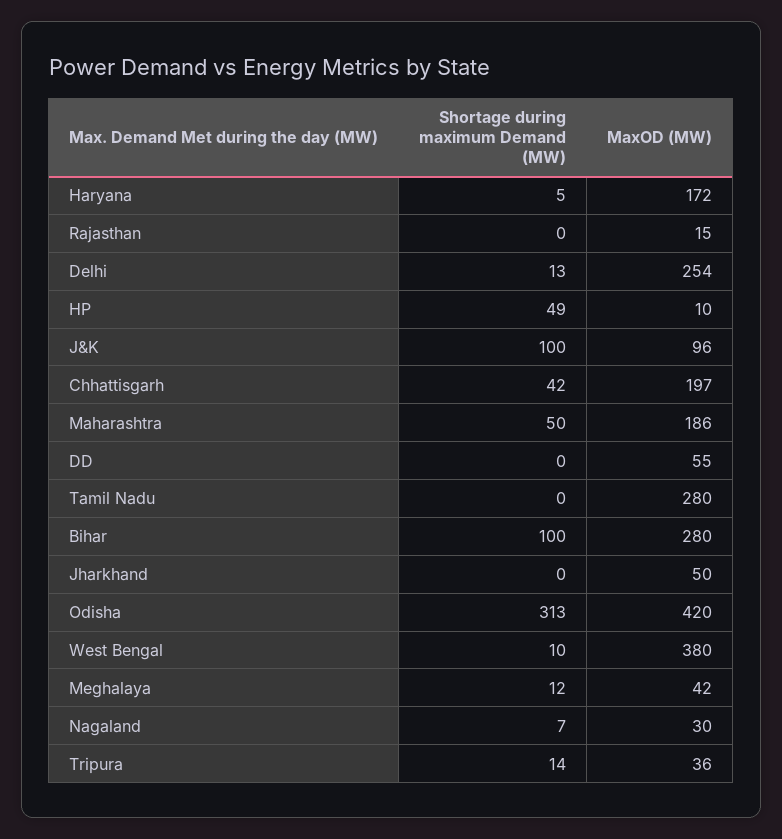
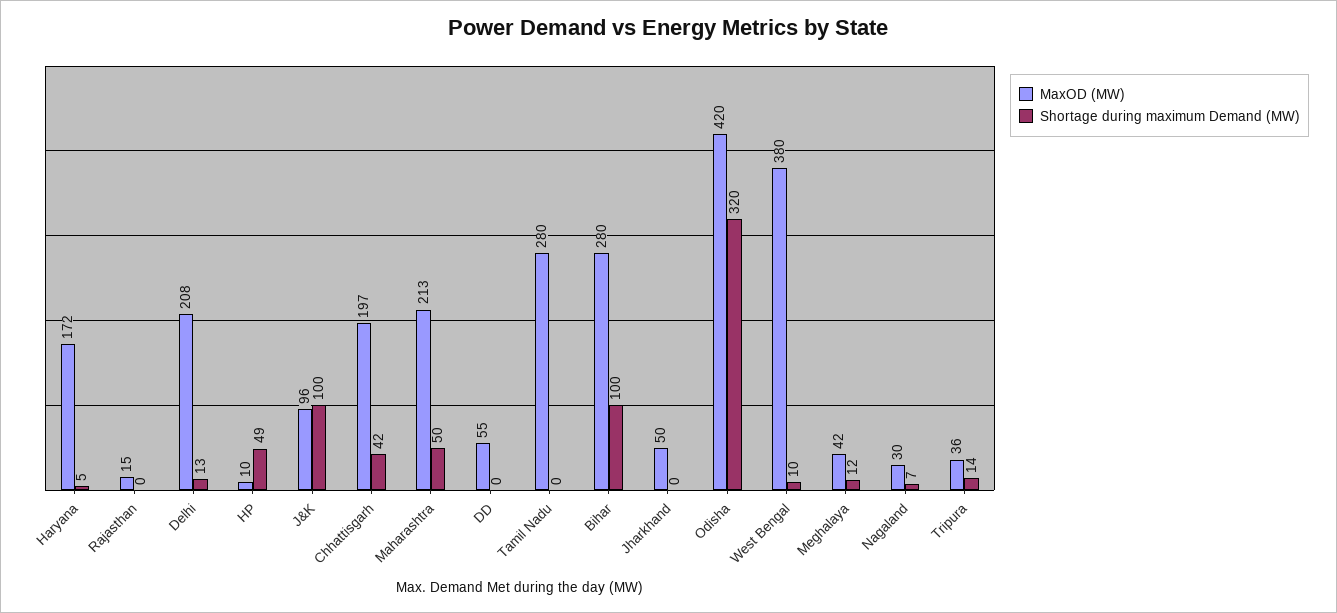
  {
    "Shortage during maximum Demand (MW)": {
      "Haryana": 5,
      "Rajasthan": 0,
      "Delhi": 13,
      "HP": 49,
      "J&K": 100,
      "Chhattisgarh": 42,
      "Maharashtra": 50,
      "DD": 0,
      "Tamil Nadu": 0,
      "Bihar": 100,
      "Jharkhand": 0,
-     "Odisha": 313,
+     "Odisha": 320,
      "West Bengal": 10,
      "Meghalaya": 12,
      "Nagaland": 7,
      "Tripura": 14
    },
    "MaxOD (MW)": {
      "Haryana": 172,
      "Rajasthan": 15,
-     "Delhi": 254,
+     "Delhi": 208,
      "HP": 10,
      "J&K": 96,
      "Chhattisgarh": 197,
-     "Maharashtra": 186,
+     "Maharashtra": 213,
      "DD": 55,
      "Tamil Nadu": 280,
      "Bihar": 280,
      "Jharkhand": 50,
      "Odisha": 420,
      "West Bengal": 380,
      "Meghalaya": 42,
      "Nagaland": 30,
      "Tripura": 36
    }
  }

